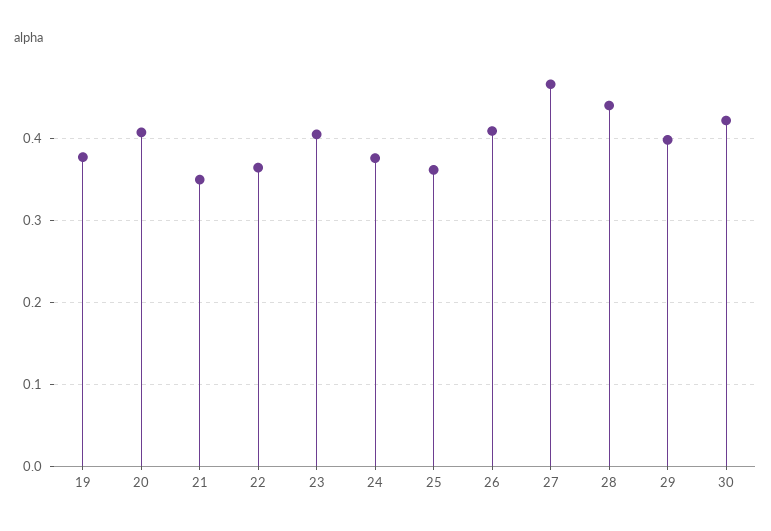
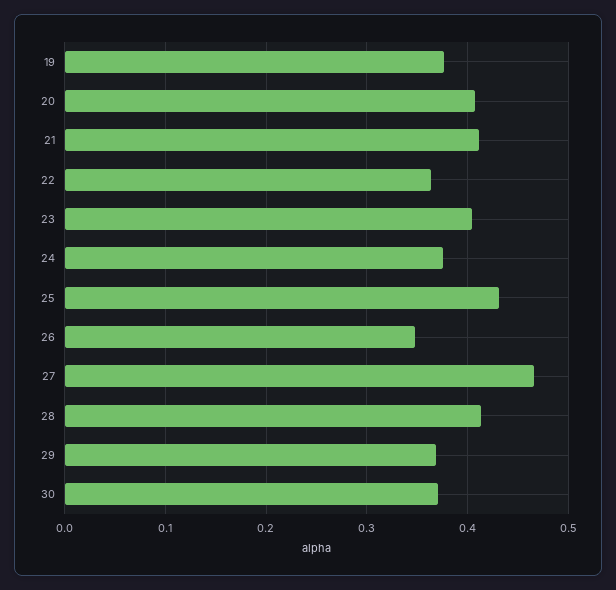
  {
    "19": 0.38,
    "20": 0.41,
-   "21": 0.35,
+   "21": 0.41,
    "22": 0.36,
    "23": 0.4,
    "24": 0.38,
-   "25": 0.36,
+   "25": 0.43,
-   "26": 0.41,
+   "26": 0.35,
    "27": 0.47,
-   "28": 0.44,
+   "28": 0.41,
-   "29": 0.4,
+   "29": 0.37,
-   "30": 0.42
+   "30": 0.37
  }

